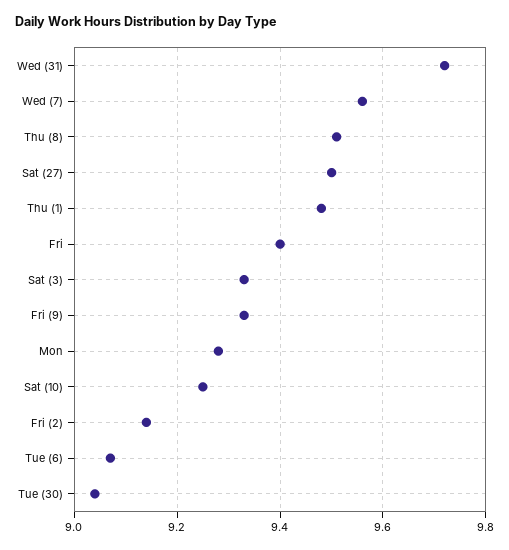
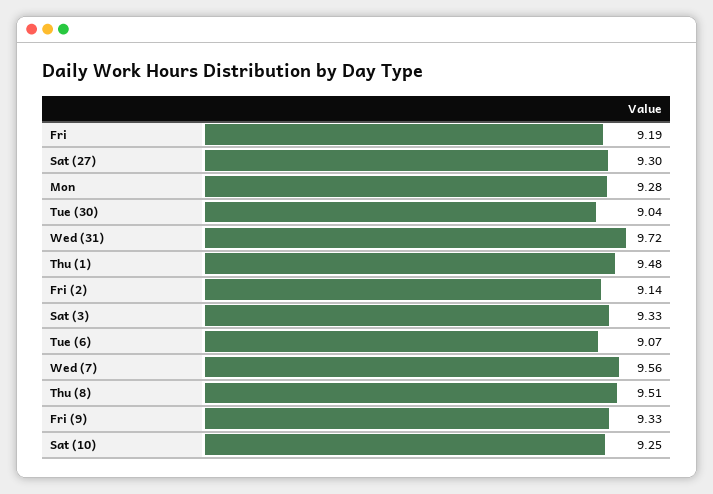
  {
    "Wed (31)": 9.72,
    "Wed (7)": 9.56,
    "Thu (8)": 9.51,
-   "Sat (27)": 9.5,
+   "Sat (27)": 9.3,
    "Thu (1)": 9.48,
-   "Fri": 9.4,
+   "Fri": 9.19,
    "Sat (3)": 9.33,
    "Fri (9)": 9.33,
    "Mon": 9.28,
    "Sat (10)": 9.25,
    "Fri (2)": 9.14,
    "Tue (6)": 9.07,
    "Tue (30)": 9.04
  }

